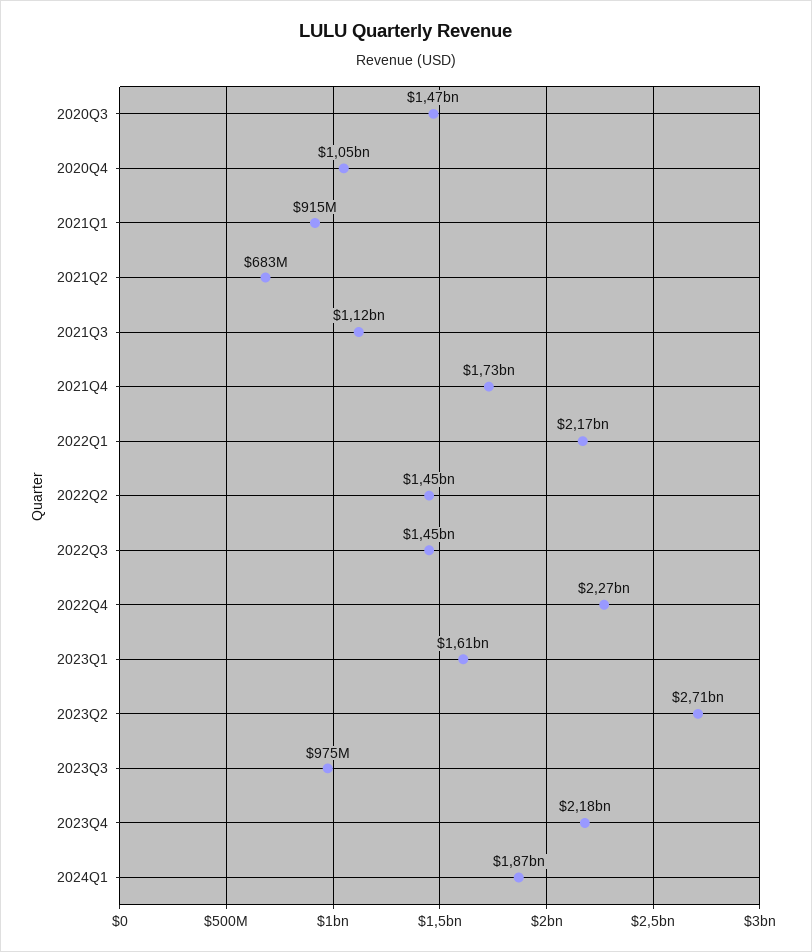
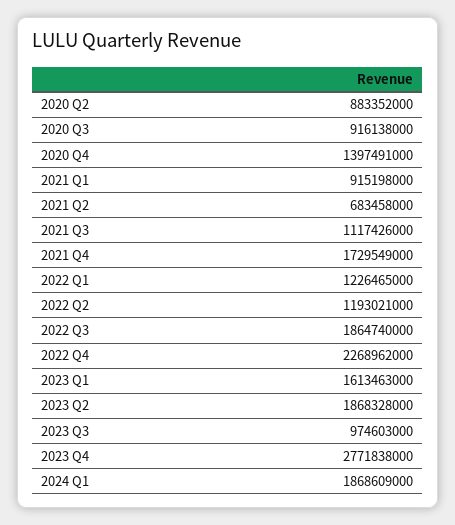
  {
-   "2020Q3": 1470000000,
+   "2020Q3": 916138000,
-   "2020Q4": 1050000000,
+   "2020Q4": 1397491000,
    "2021Q1": 915198000,
    "2021Q2": 683458000,
    "2021Q3": 1117426000,
    "2021Q4": 1729549000,
-   "2022Q1": 2170000000,
+   "2022Q1": 1226465000,
-   "2022Q2": 1450000000,
+   "2022Q2": 1193021000,
-   "2022Q3": 1450000000,
+   "2022Q3": 1864740000,
    "2022Q4": 2268962000,
    "2023Q1": 1613463000,
-   "2023Q2": 2710000000,
+   "2023Q2": 1868328000,
    "2023Q3": 974603000,
-   "2023Q4": 2180000000,
+   "2023Q4": 2771838000,
-   "2024Q1": 1868609000
+   "2024Q1": 1868609000,
+   "2020 Q2": 883352000
  }

